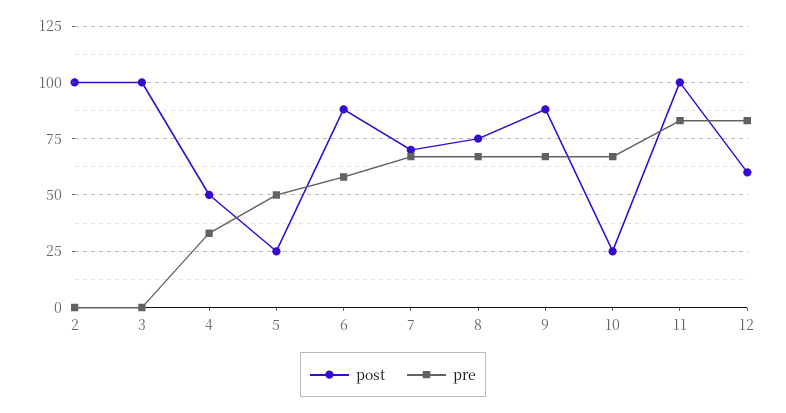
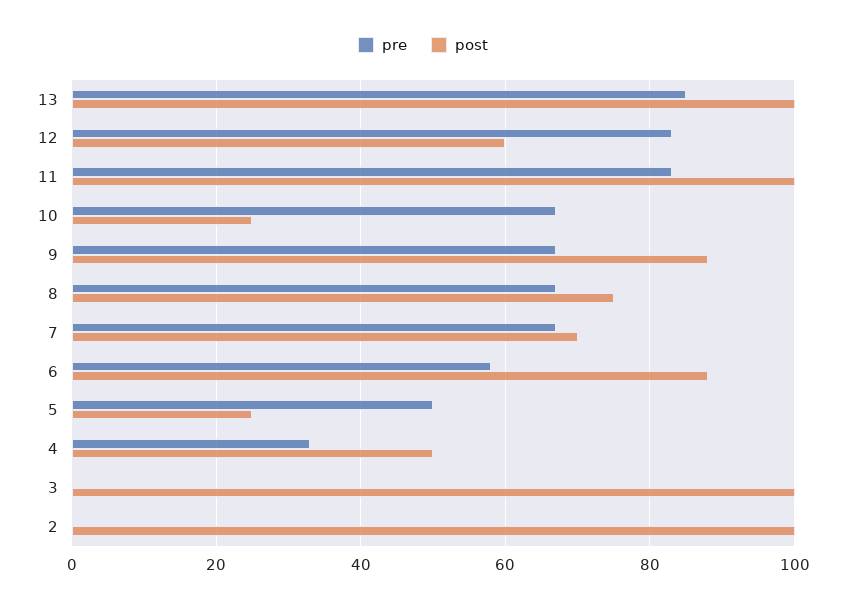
  {
    "post": {
      "2": 100,
      "3": 100,
      "4": 50,
      "5": 25,
      "6": 90,
      "7": 70,
      "8": 75,
      "9": 90,
      "10": 25,
      "11": 100,
-     "12": 60
+     "12": 60,
+     "13": 100
    },
    "pre": {
      "2": 0,
      "3": 0,
      "4": 35,
      "5": 50,
      "6": 60,
      "7": 65,
      "8": 65,
      "9": 65,
      "10": 65,
      "11": 85,
-     "12": 85
+     "12": 85,
+     "13": 85
    }
  }

